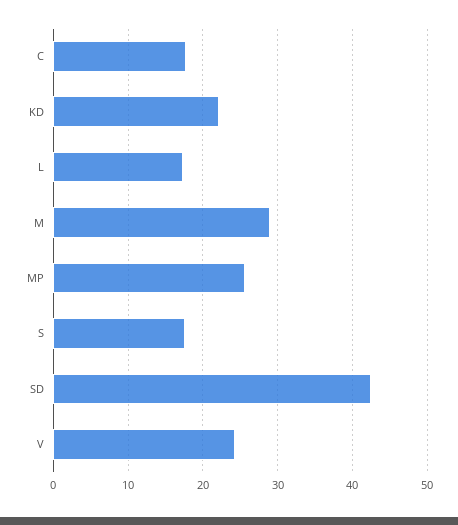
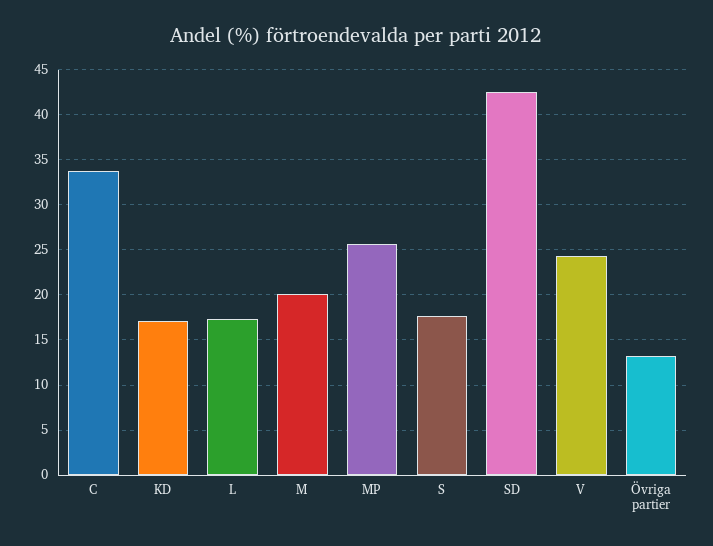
  {
-   "C": 18,
+   "C": 34,
-   "KD": 22,
+   "KD": 17,
    "L": 17,
-   "M": 29,
+   "M": 20,
    "MP": 26,
    "S": 18,
    "SD": 43,
-   "V": 24
+   "V": 24,
+   "Övriga partier": 13
  }

